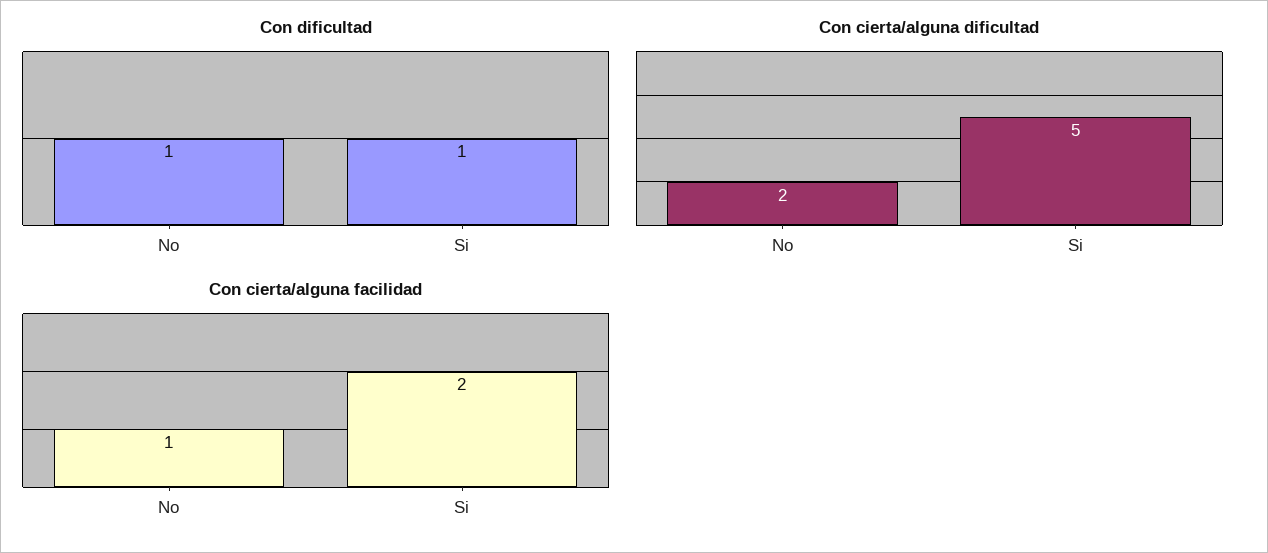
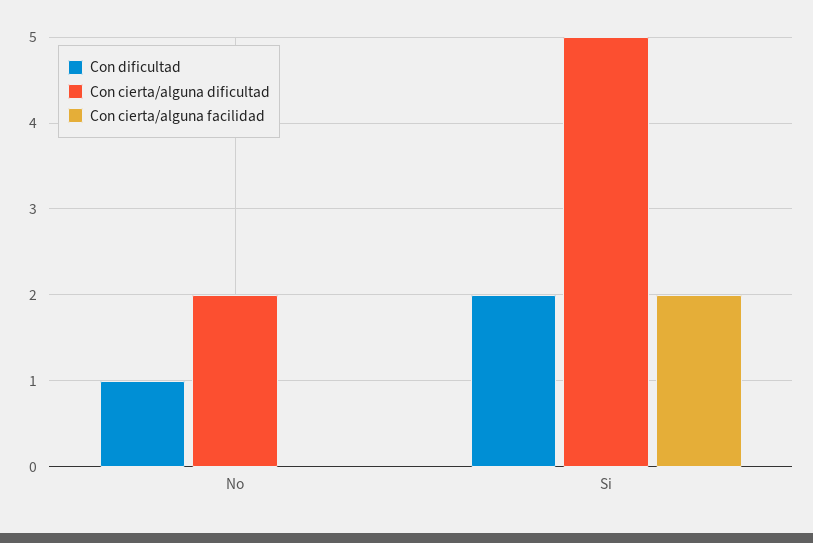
  {
    "Con dificultad": {
      "No": 1,
-     "Si": 1
+     "Si": 2
    },
    "Con cierta/alguna dificultad": {
      "No": 2,
      "Si": 5
    },
    "Con cierta/alguna facilidad": {
-     "No": 1,
+     "No": 0,
      "Si": 2
    }
  }

